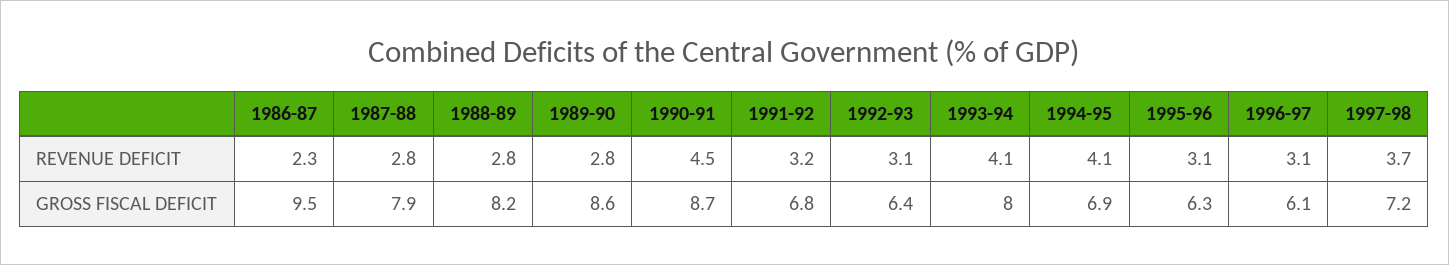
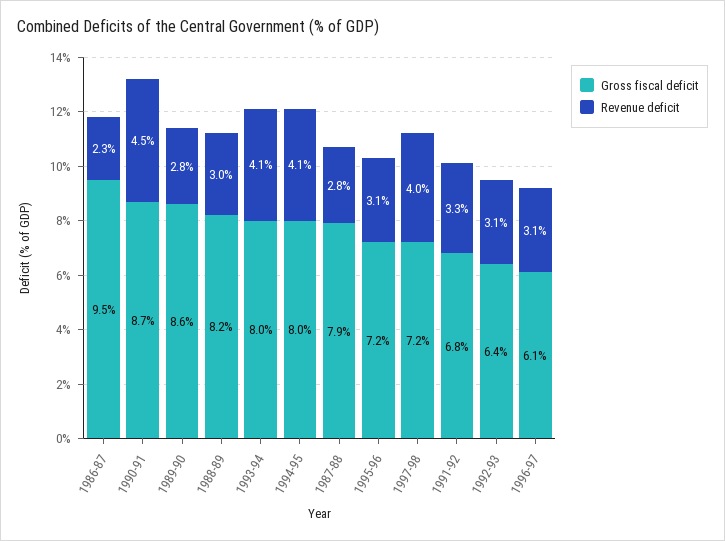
  {
    "REVENUE DEFICIT": {
      "1986-87": 2.3,
      "1987-88": 2.8,
-     "1988-89": 2.8,
+     "1988-89": 3,
      "1989-90": 2.8,
      "1990-91": 4.5,
-     "1991-92": 3.2,
+     "1991-92": 3.3,
      "1992-93": 3.1,
      "1993-94": 4.1,
      "1994-95": 4.1,
      "1995-96": 3.1,
      "1996-97": 3.1,
-     "1997-98": 3.7
+     "1997-98": 4
    },
    "GROSS FISCAL DEFICIT": {
      "1986-87": 9.5,
      "1987-88": 7.9,
      "1988-89": 8.2,
      "1989-90": 8.6,
      "1990-91": 8.7,
      "1991-92": 6.8,
      "1992-93": 6.4,
      "1993-94": 8,
-     "1994-95": 6.9,
+     "1994-95": 8,
-     "1995-96": 6.3,
+     "1995-96": 7.2,
      "1996-97": 6.1,
      "1997-98": 7.2
    }
  }

